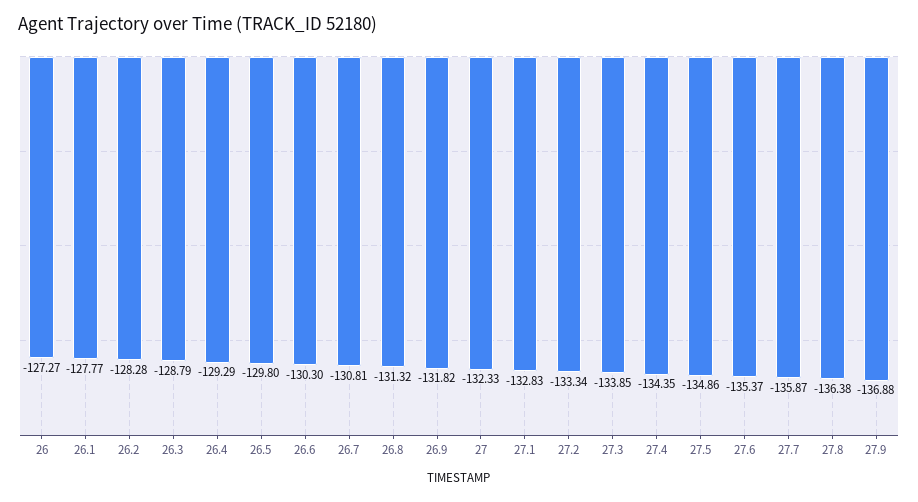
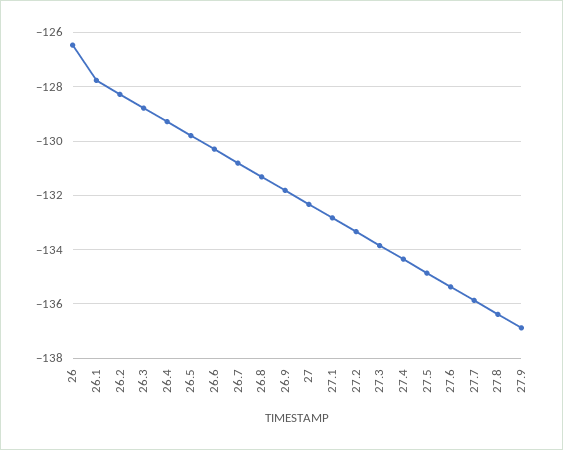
  {
-   "26": -127.27,
+   "26": -126.5,
    "26.1": -127.77,
    "26.2": -128.28,
    "26.3": -128.79,
    "26.4": -129.29,
    "26.5": -129.8,
    "26.6": -130.3,
    "26.7": -130.81,
    "26.8": -131.32,
    "26.9": -131.82,
    "27": -132.33,
    "27.1": -132.83,
    "27.2": -133.34,
    "27.3": -133.85,
    "27.4": -134.35,
    "27.5": -134.86,
    "27.6": -135.37,
    "27.7": -135.87,
    "27.8": -136.38,
    "27.9": -136.88
  }

